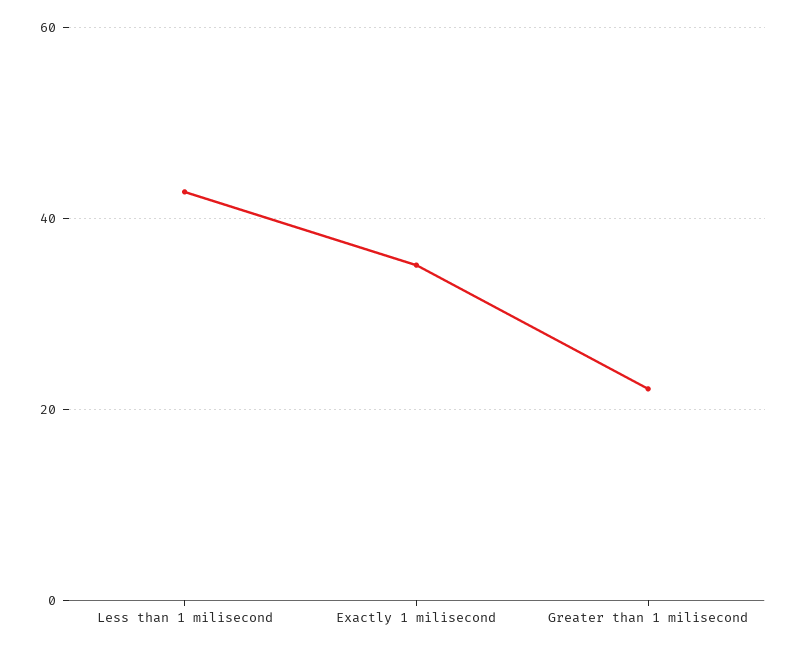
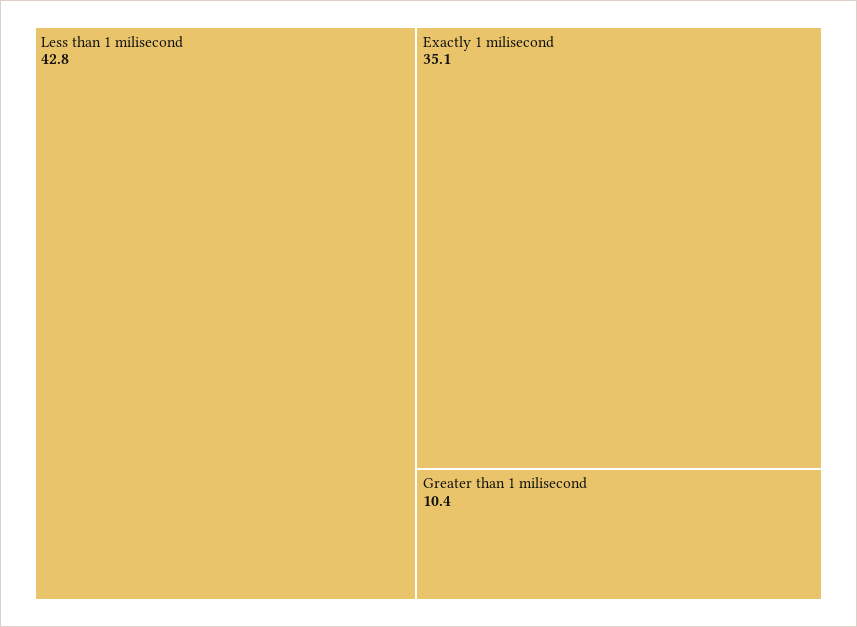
  {
    "Less than 1 milisecond": 42.8,
    "Exactly 1 milisecond": 35.1,
-   "Greater than 1 milisecond": 22
+   "Greater than 1 milisecond": 10.4
  }

